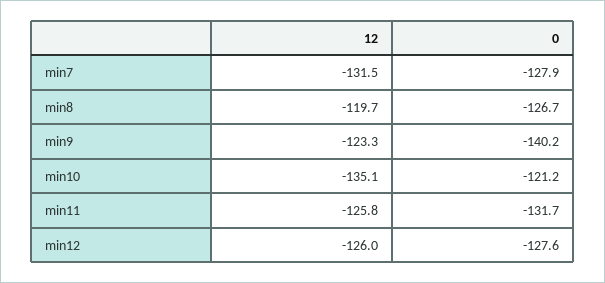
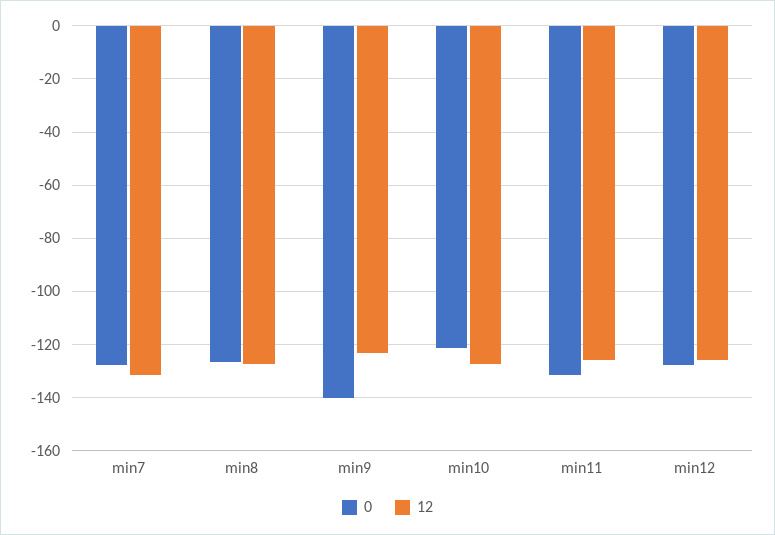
  {
    "12": {
      "min7": -131.5,
-     "min8": -119.7,
+     "min8": -127.5,
      "min9": -123.3,
-     "min10": -135.1,
+     "min10": -127.5,
      "min11": -125.8,
      "min12": -126
    },
    "0": {
      "min7": -127.9,
      "min8": -126.7,
      "min9": -140.2,
      "min10": -121.2,
      "min11": -131.7,
      "min12": -127.6
    }
  }

